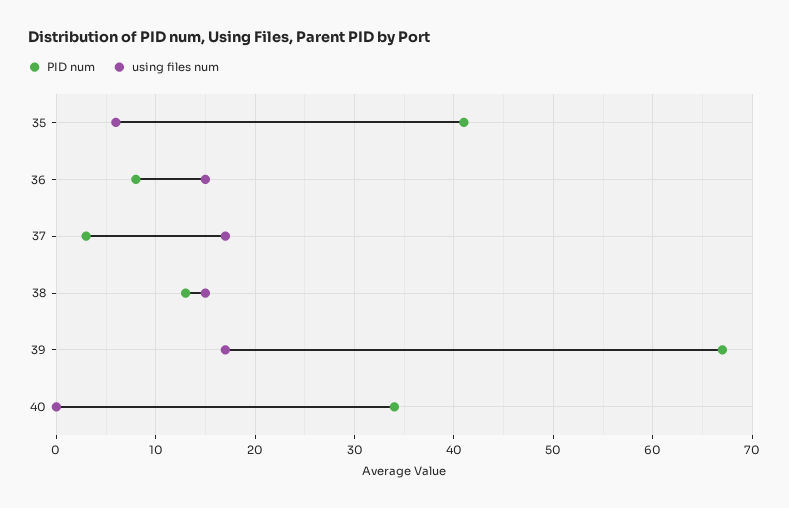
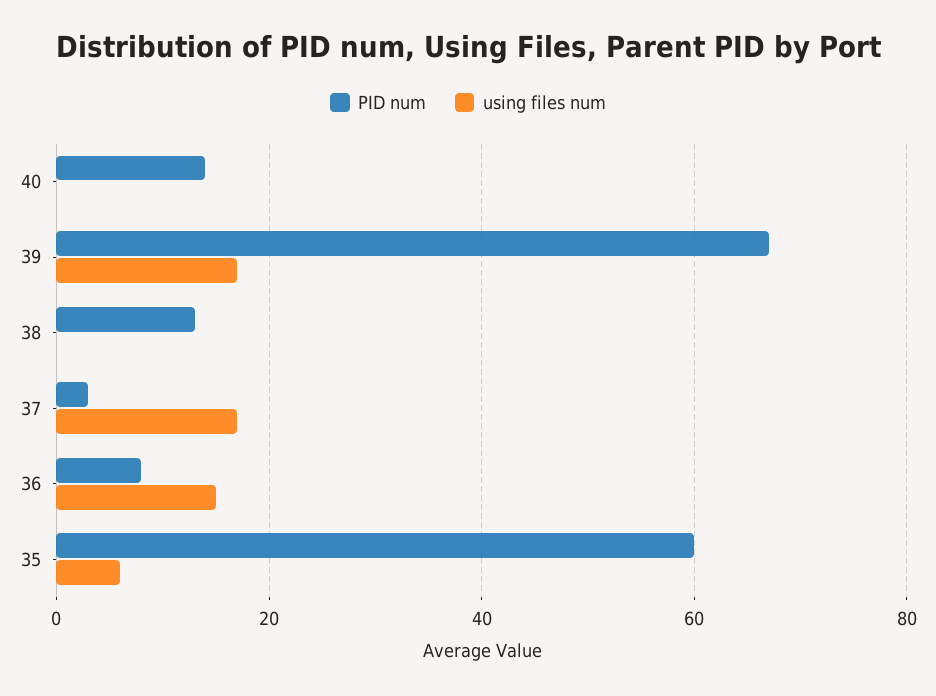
  {
    "PID num": {
-     "35": 41,
+     "35": 60,
      "36": 8,
      "37": 3,
      "38": 13,
      "39": 67,
-     "40": 34
+     "40": 15
    },
    "using files num": {
      "35": 6,
      "36": 15,
      "37": 17,
-     "38": 15,
+     "38": 0,
      "39": 17,
      "40": 0
    }
  }

